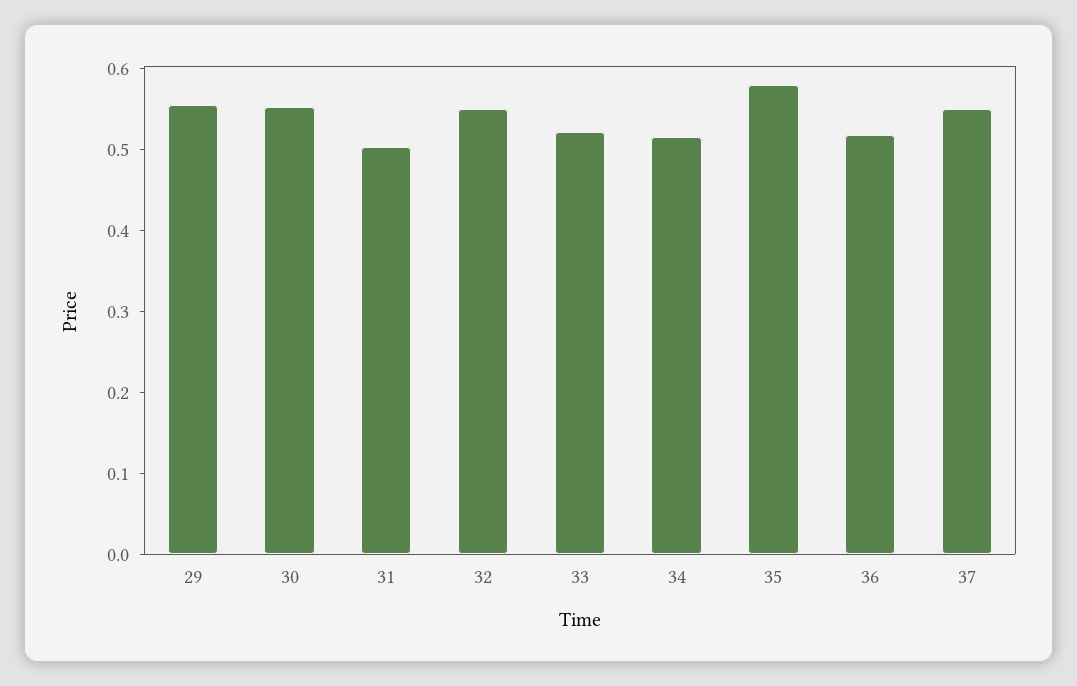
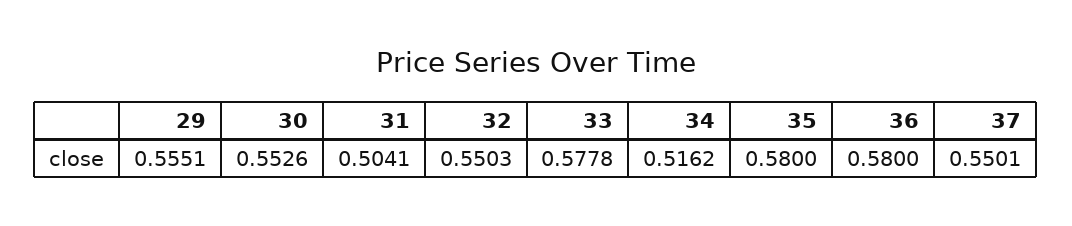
  {
    "29": 0.5551,
    "30": 0.5526,
    "31": 0.5041,
    "32": 0.5503,
-   "33": 0.52,
+   "33": 0.5778,
    "34": 0.5162,
    "35": 0.58,
-   "36": 0.52,
+   "36": 0.58,
    "37": 0.5501
  }

